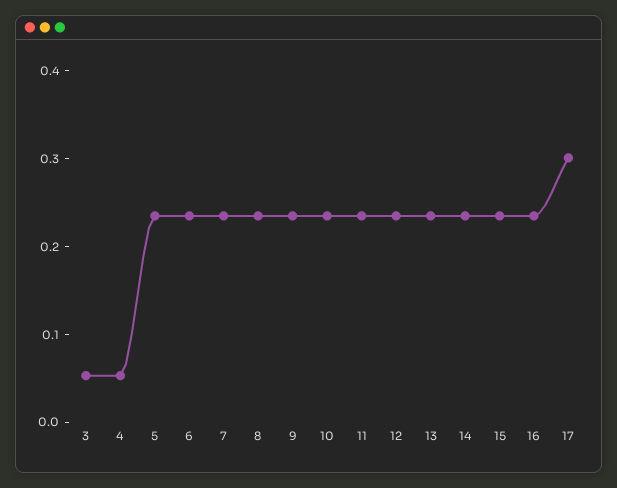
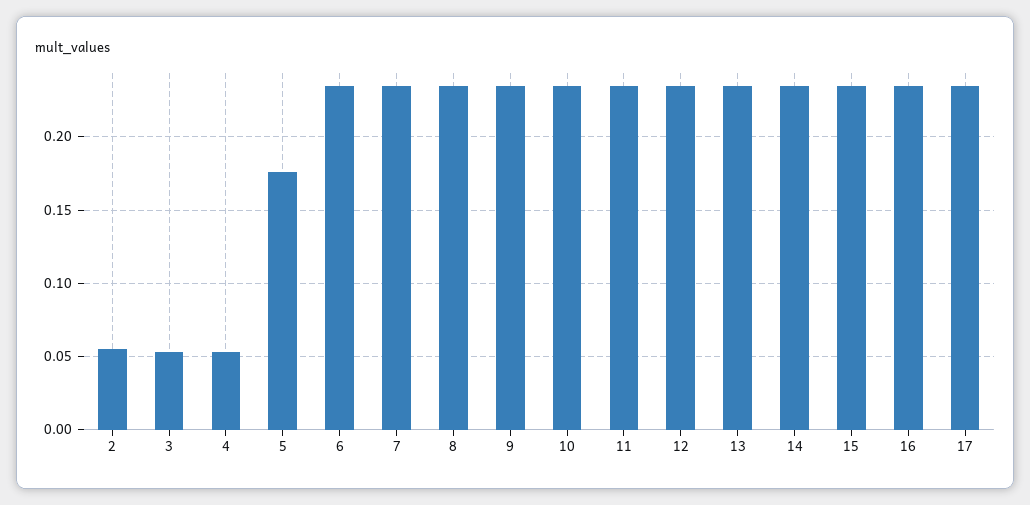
  {
    "3": 0.055,
    "4": 0.055,
-   "5": 0.24,
+   "5": 0.175,
    "6": 0.235,
    "7": 0.235,
    "8": 0.235,
    "9": 0.235,
    "10": 0.235,
    "11": 0.235,
    "12": 0.235,
    "13": 0.235,
    "14": 0.235,
    "15": 0.235,
    "16": 0.235,
-   "17": 0.3
+   "17": 0.235,
+   "2": 0.055
  }

